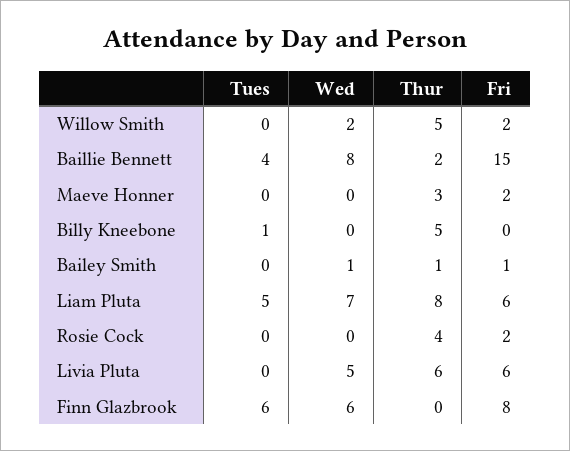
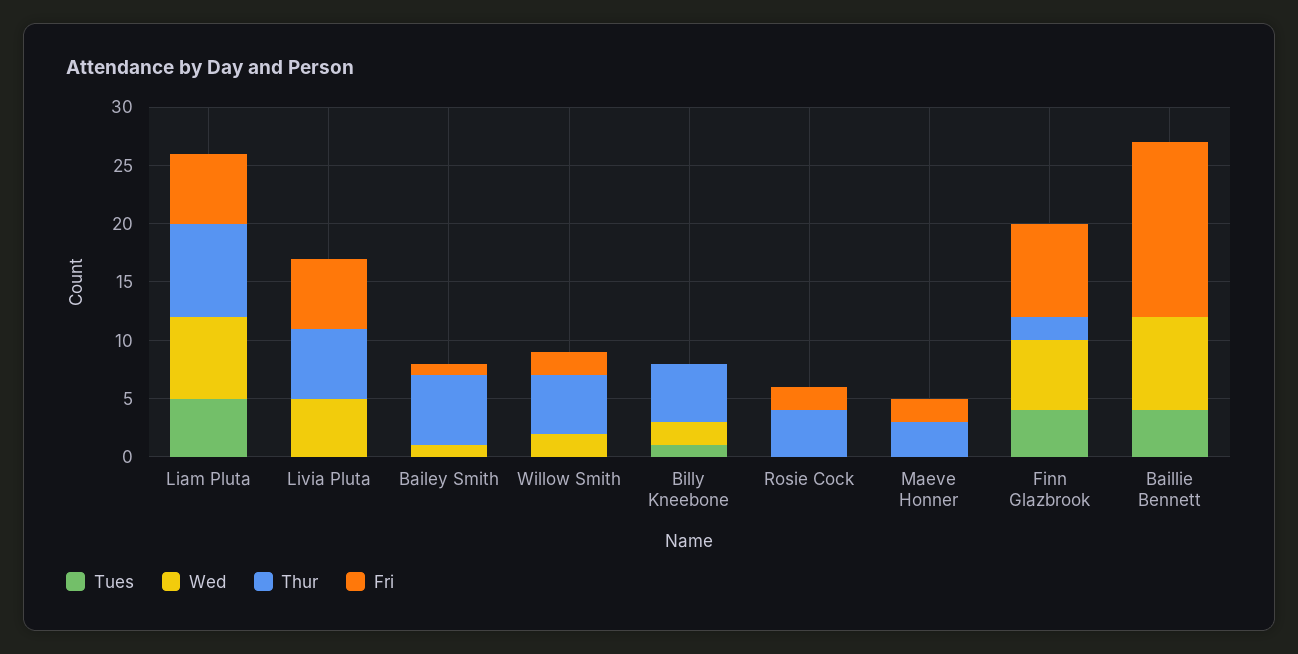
  {
    "Tues": {
      "Willow Smith": 0,
      "Baillie Bennett": 4,
      "Maeve Honner": 0,
      "Billy Kneebone": 1,
      "Bailey Smith": 0,
      "Liam Pluta": 5,
      "Rosie Cock": 0,
      "Livia Pluta": 0,
-     "Finn Glazbrook": 6
+     "Finn Glazbrook": 4
    },
    "Wed": {
      "Willow Smith": 2,
      "Baillie Bennett": 8,
      "Maeve Honner": 0,
-     "Billy Kneebone": 0,
+     "Billy Kneebone": 2,
      "Bailey Smith": 1,
      "Liam Pluta": 7,
      "Rosie Cock": 0,
      "Livia Pluta": 5,
      "Finn Glazbrook": 6
    },
    "Thur": {
      "Willow Smith": 5,
-     "Baillie Bennett": 2,
+     "Baillie Bennett": 0,
      "Maeve Honner": 3,
      "Billy Kneebone": 5,
-     "Bailey Smith": 1,
+     "Bailey Smith": 6,
      "Liam Pluta": 8,
      "Rosie Cock": 4,
      "Livia Pluta": 6,
-     "Finn Glazbrook": 0
+     "Finn Glazbrook": 2
    },
    "Fri": {
      "Willow Smith": 2,
      "Baillie Bennett": 15,
      "Maeve Honner": 2,
      "Billy Kneebone": 0,
      "Bailey Smith": 1,
      "Liam Pluta": 6,
      "Rosie Cock": 2,
      "Livia Pluta": 6,
      "Finn Glazbrook": 8
    }
  }

